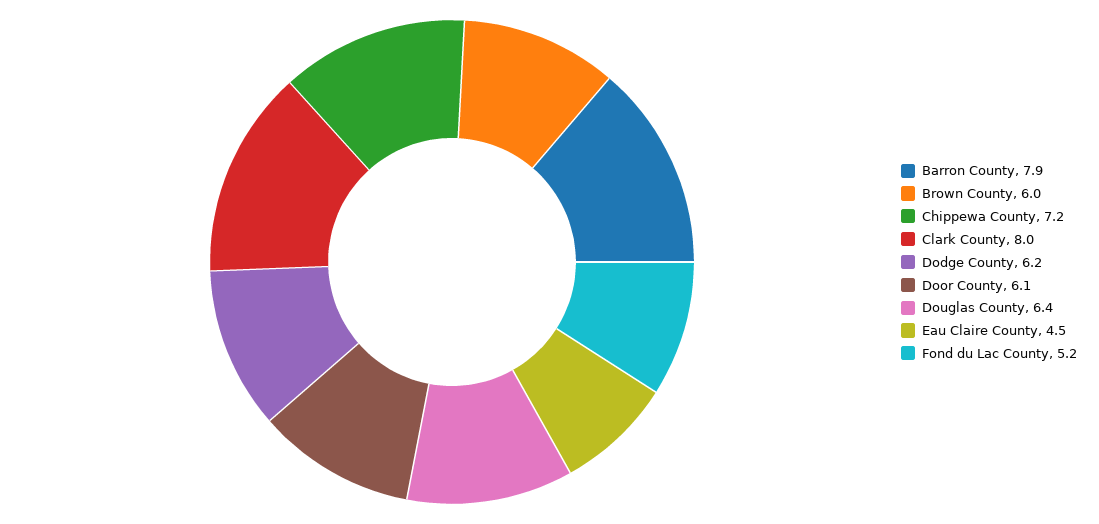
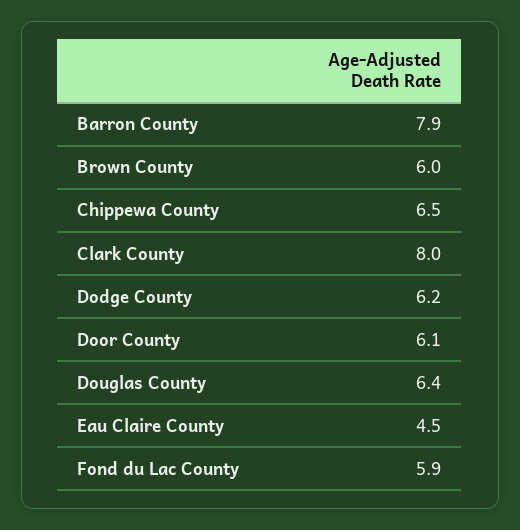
  {
    "Barron County": 7.9,
    "Brown County": 6,
-   "Chippewa County": 7.2,
+   "Chippewa County": 6.5,
    "Clark County": 8,
    "Dodge County": 6.2,
    "Door County": 6.1,
    "Douglas County": 6.4,
    "Eau Claire County": 4.5,
-   "Fond du Lac County": 5.2
+   "Fond du Lac County": 5.9
  }

